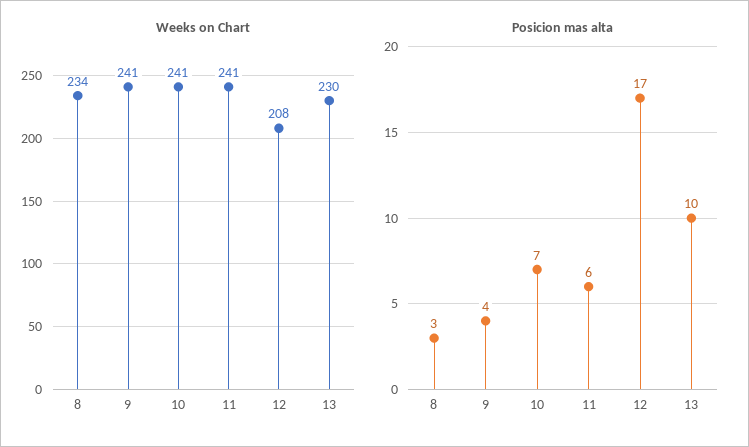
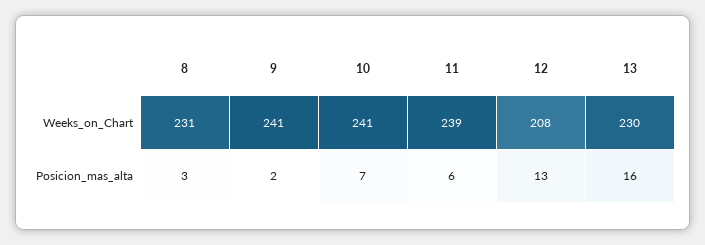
  {
    "Weeks on Chart": {
-     "8": 234,
+     "8": 231,
      "9": 241,
      "10": 241,
-     "11": 241,
+     "11": 239,
      "12": 208,
      "13": 230
    },
    "Posicion mas alta": {
      "8": 3,
-     "9": 4,
+     "9": 2,
      "10": 7,
      "11": 6,
-     "12": 17,
+     "12": 13,
-     "13": 10
+     "13": 16
    }
  }

